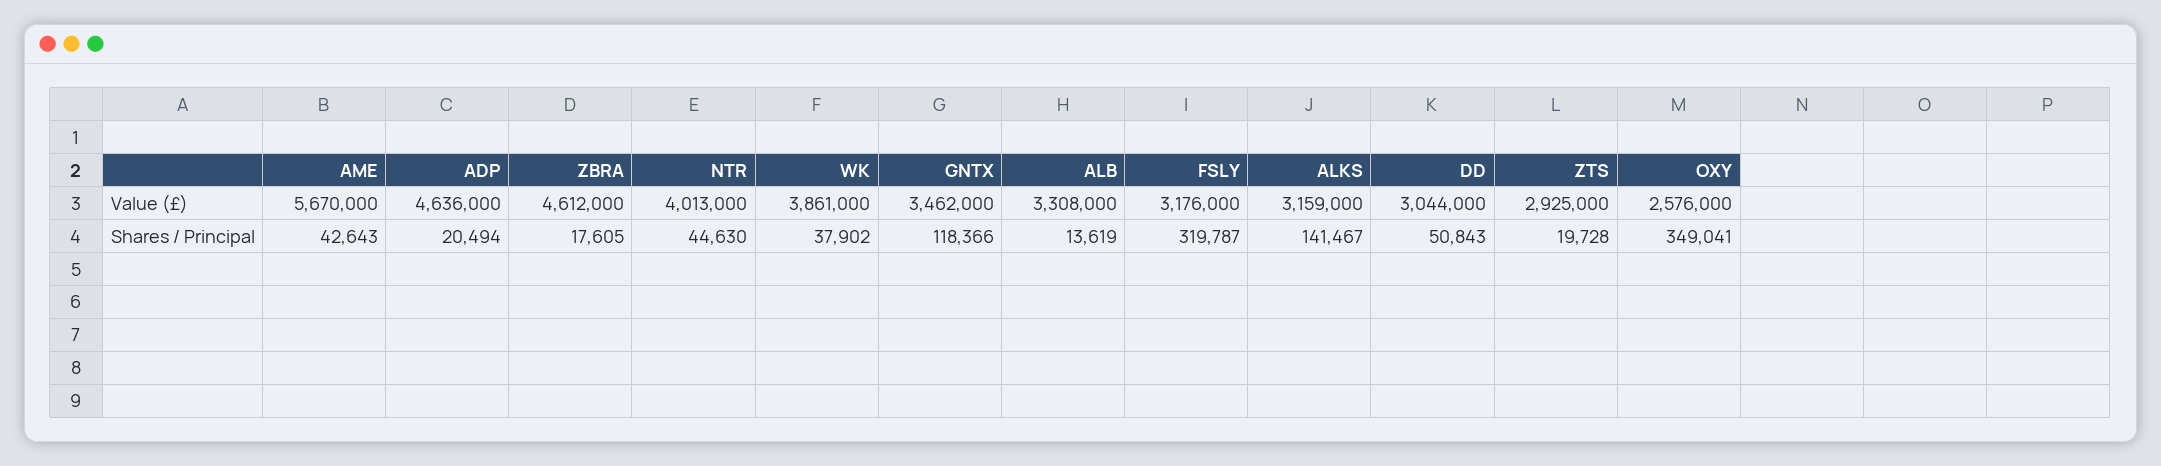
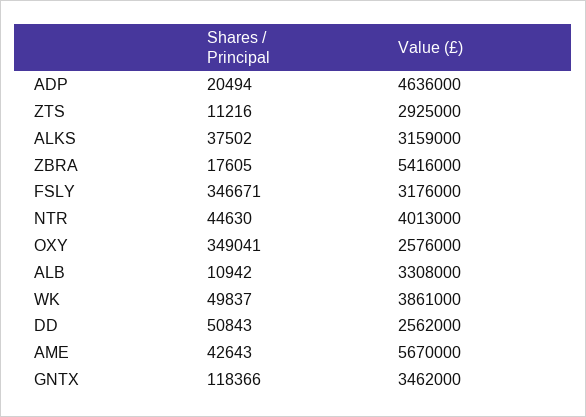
  {
    "AME": {
      "Value (£)": 5670000,
      "Shares / Principal": 42643
    },
    "ADP": {
      "Value (£)": 4636000,
      "Shares / Principal": 20494
    },
    "ZBRA": {
-     "Value (£)": 4612000,
+     "Value (£)": 5416000,
      "Shares / Principal": 17605
    },
    "NTR": {
      "Value (£)": 4013000,
      "Shares / Principal": 44630
    },
    "WK": {
      "Value (£)": 3861000,
-     "Shares / Principal": 37902
+     "Shares / Principal": 49837
    },
    "GNTX": {
      "Value (£)": 3462000,
      "Shares / Principal": 118366
    },
    "ALB": {
      "Value (£)": 3308000,
-     "Shares / Principal": 13619
+     "Shares / Principal": 10942
    },
    "FSLY": {
      "Value (£)": 3176000,
-     "Shares / Principal": 319787
+     "Shares / Principal": 346671
    },
    "ALKS": {
      "Value (£)": 3159000,
-     "Shares / Principal": 141467
+     "Shares / Principal": 37502
    },
    "DD": {
-     "Value (£)": 3044000,
+     "Value (£)": 2562000,
      "Shares / Principal": 50843
    },
    "ZTS": {
      "Value (£)": 2925000,
-     "Shares / Principal": 19728
+     "Shares / Principal": 11216
    },
    "OXY": {
      "Value (£)": 2576000,
      "Shares / Principal": 349041
    }
  }

